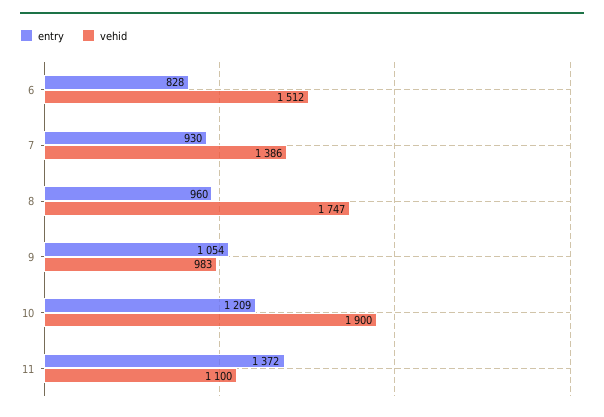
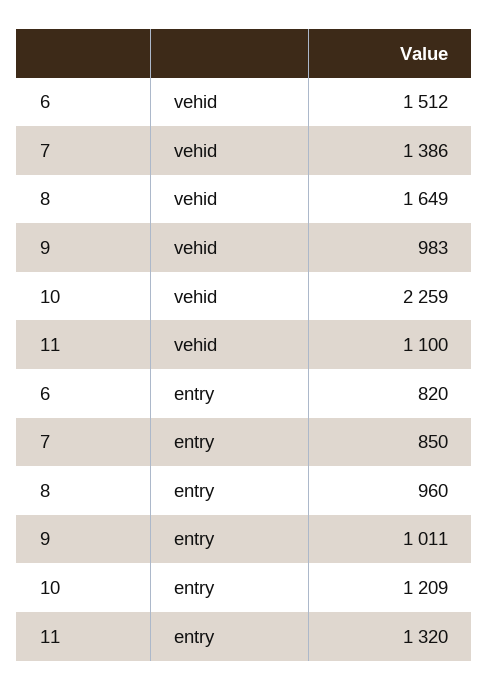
  {
    "entry": {
-     "6": 828,
+     "6": 820,
-     "7": 930,
+     "7": 850,
      "8": 960,
-     "9": 1054,
+     "9": 1011,
      "10": 1209,
-     "11": 1372
+     "11": 1320
    },
    "vehid": {
      "6": 1512,
      "7": 1386,
-     "8": 1747,
+     "8": 1649,
      "9": 983,
-     "10": 1900,
+     "10": 2259,
      "11": 1100
    }
  }

